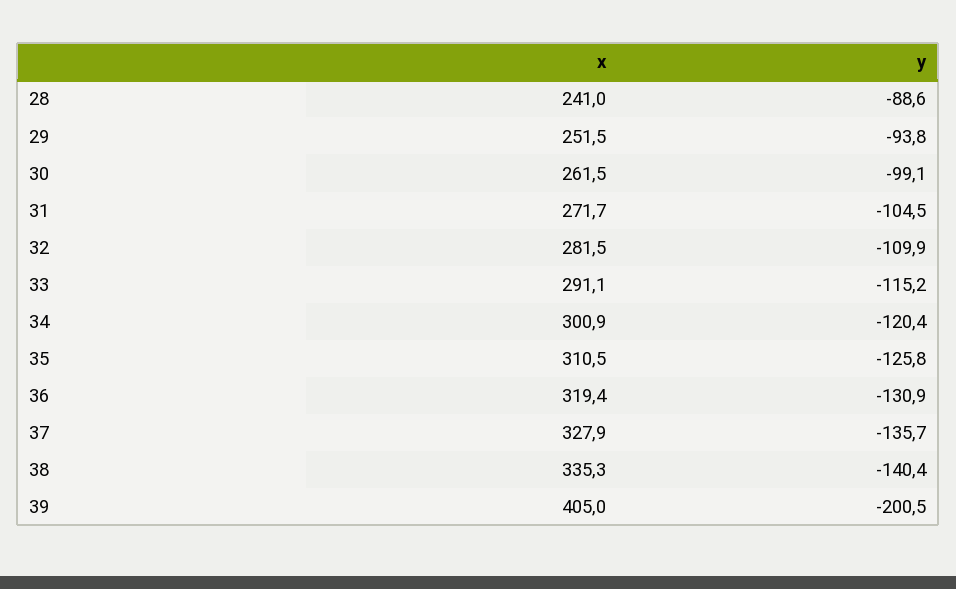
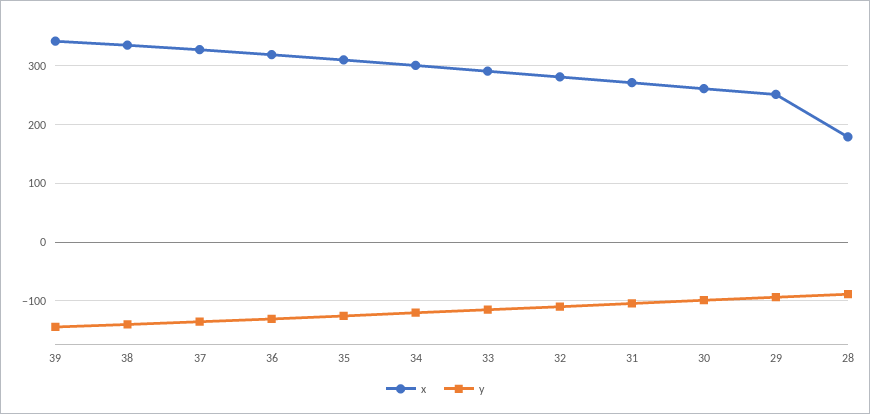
  {
    "x": {
-     "28": 241,
+     "28": 180,
      "29": 251.5,
      "30": 261.5,
      "31": 271.7,
      "32": 281.5,
      "33": 291.1,
      "34": 300.9,
      "35": 310.5,
      "36": 319.4,
      "37": 327.9,
      "38": 335.3,
-     "39": 405
+     "39": 340
    },
    "y": {
      "28": -88.6,
      "29": -93.8,
      "30": -99.1,
      "31": -104.5,
      "32": -109.9,
      "33": -115.2,
      "34": -120.4,
      "35": -125.8,
      "36": -130.9,
      "37": -135.7,
      "38": -140.4,
-     "39": -200.5
+     "39": -140
    }
  }

